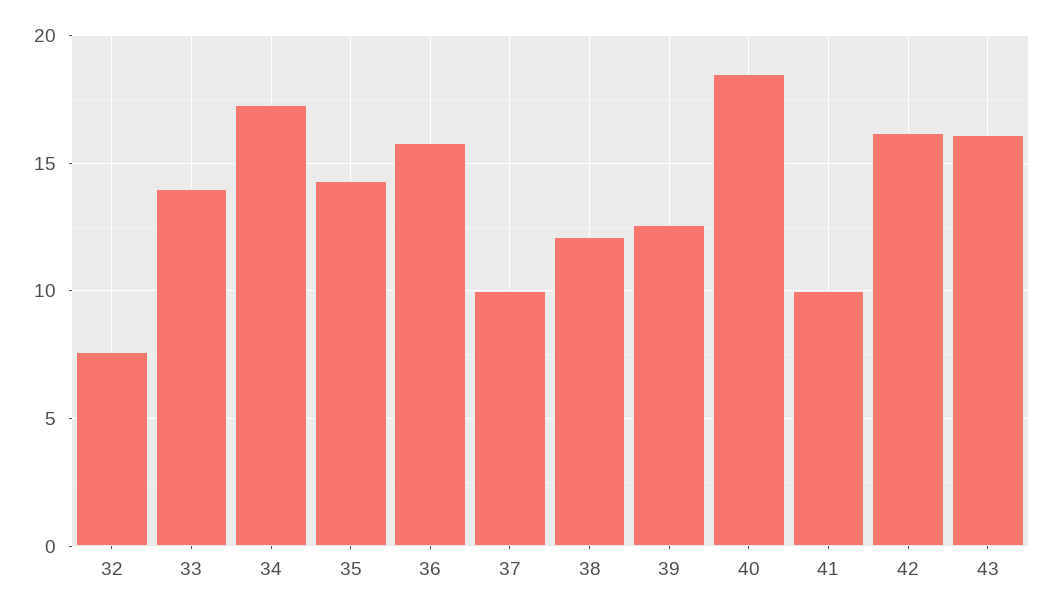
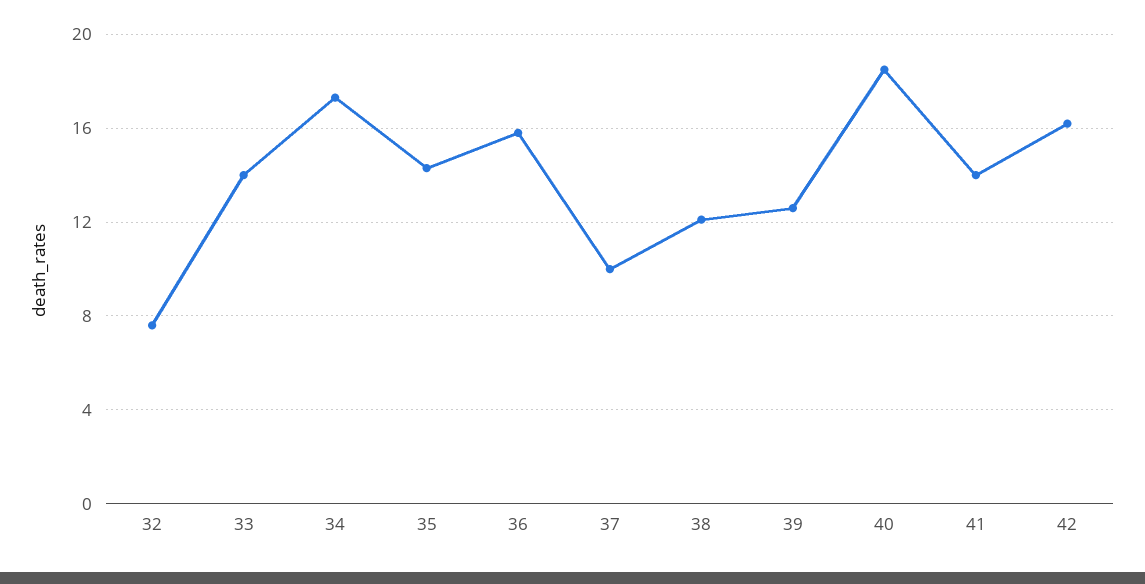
  {
    "32": 7.5,
    "33": 14,
    "34": 17.5,
    "35": 14.5,
    "36": 16,
    "37": 10,
    "38": 12,
    "39": 12.5,
    "40": 18.5,
-   "41": 10,
+   "41": 14,
-   "42": 16,
+   "42": 16
-   "43": 16
  }

